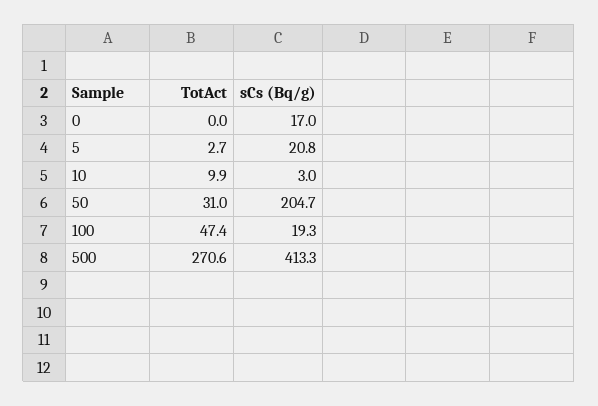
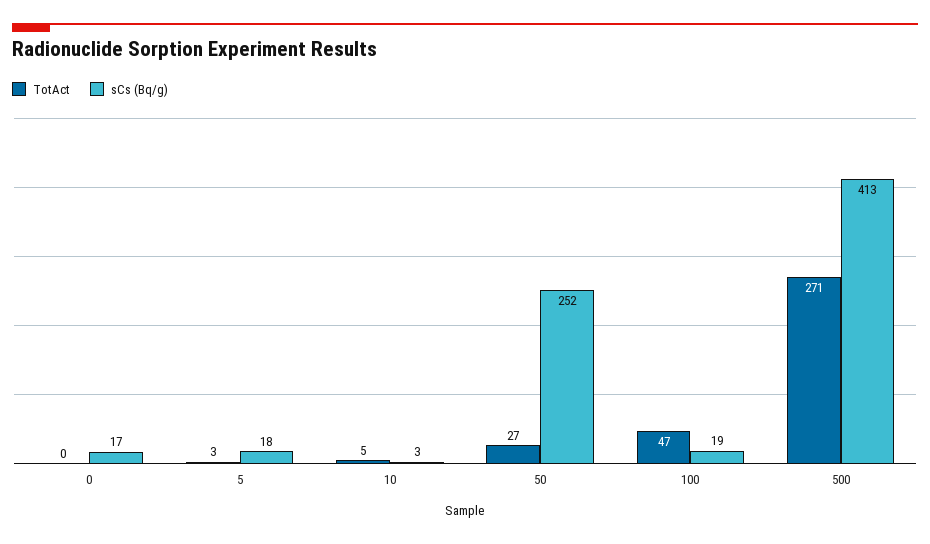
  {
    "TotAct": {
      "0": 0,
      "5": 2.7,
-     "10": 9.9,
+     "10": 5,
-     "50": 31,
+     "50": 27,
      "100": 47.4,
      "500": 270.6
    },
    "sCs (Bq/g)": {
      "0": 17,
-     "5": 20.8,
+     "5": 18,
      "10": 3,
-     "50": 204.7,
+     "50": 252,
      "100": 19.3,
      "500": 413.3
    }
  }

